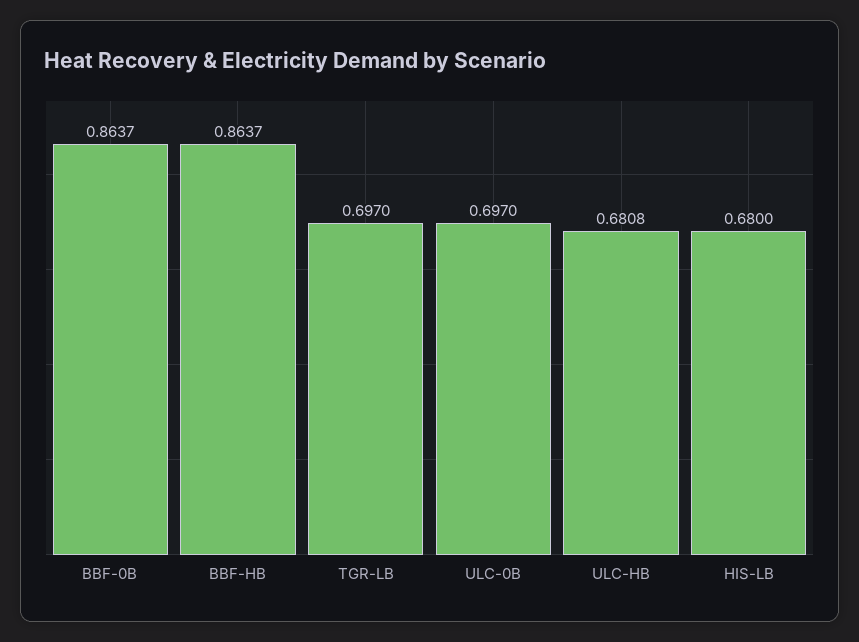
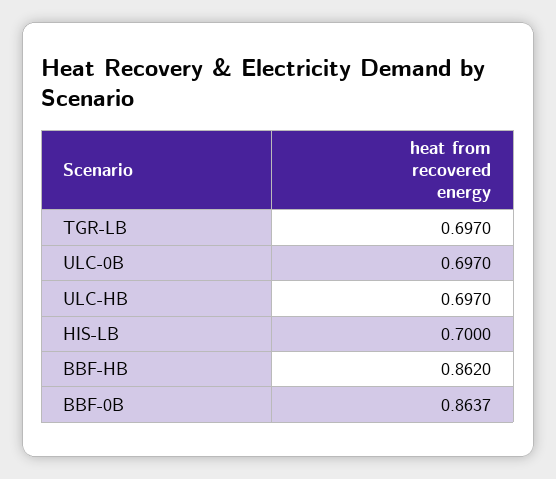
  {
    "BBF-0B": 0.8637,
-   "BBF-HB": 0.8637,
+   "BBF-HB": 0.862,
    "TGR-LB": 0.697,
    "ULC-0B": 0.697,
-   "ULC-HB": 0.6808,
+   "ULC-HB": 0.697,
-   "HIS-LB": 0.68
+   "HIS-LB": 0.7
  }

